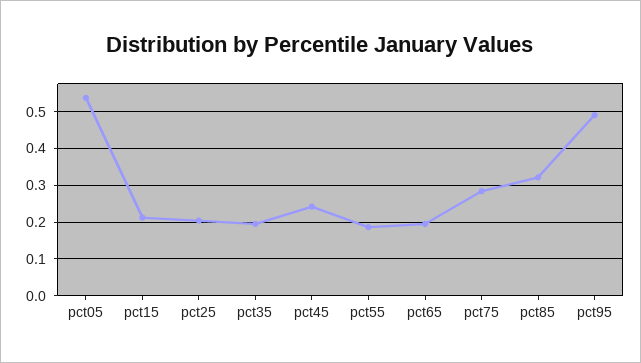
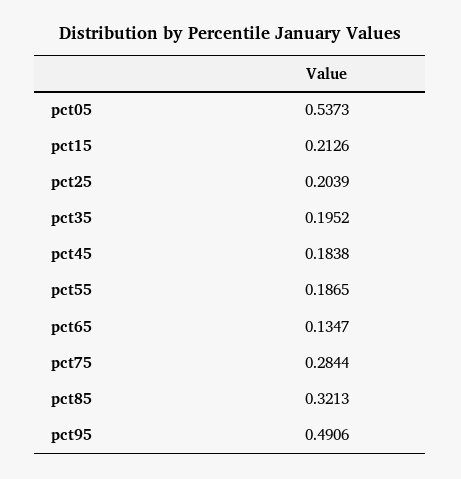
  {
    "pct05": 0.5373,
    "pct15": 0.2126,
    "pct25": 0.2039,
    "pct35": 0.1952,
-   "pct45": 0.24,
+   "pct45": 0.1838,
    "pct55": 0.1865,
-   "pct65": 0.2,
+   "pct65": 0.1347,
    "pct75": 0.2844,
    "pct85": 0.3213,
    "pct95": 0.4906
  }

